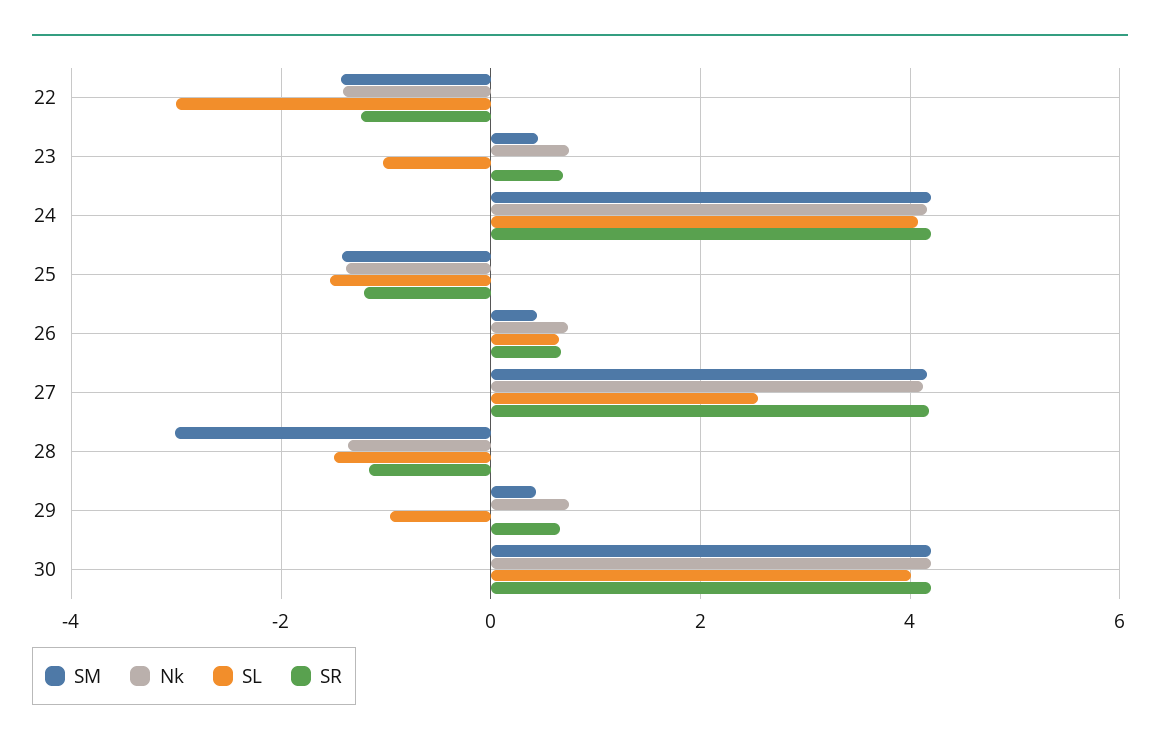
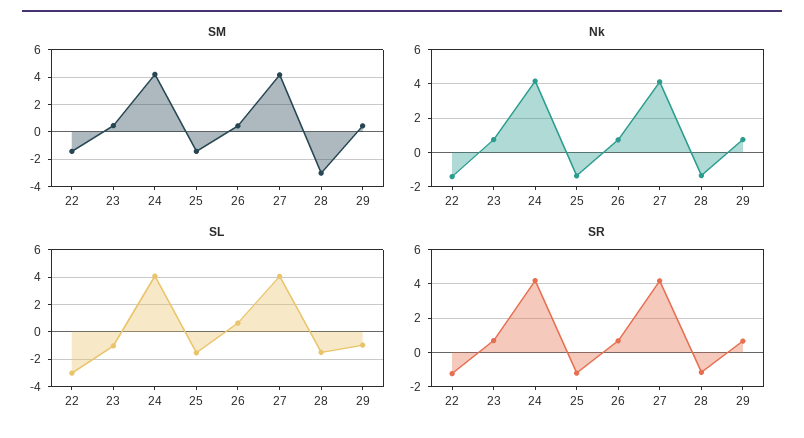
  {
    "SM": {
      "22": -1.4,
      "23": 0.4,
      "24": 4.2,
      "25": -1.4,
      "26": 0.4,
      "27": 4.2,
      "28": -3,
-     "29": 0.4,
+     "29": 0.4
-     "30": 4.2
    },
    "Nk": {
      "22": -1.4,
      "23": 0.8,
      "24": 4.2,
      "25": -1.4,
      "26": 0.8,
      "27": 4.2,
      "28": -1.4,
-     "29": 0.8,
+     "29": 0.8
-     "30": 4.2
    },
    "SL": {
      "22": -3,
      "23": -1,
      "24": 4,
      "25": -1.6,
      "26": 0.6,
-     "27": 2.6,
+     "27": 4,
      "28": -1.6,
-     "29": -1,
+     "29": -1
-     "30": 4
    },
    "SR": {
      "22": -1.2,
      "23": 0.6,
      "24": 4.2,
      "25": -1.2,
      "26": 0.6,
      "27": 4.2,
      "28": -1.2,
-     "29": 0.6,
+     "29": 0.6
-     "30": 4.2
    }
  }

